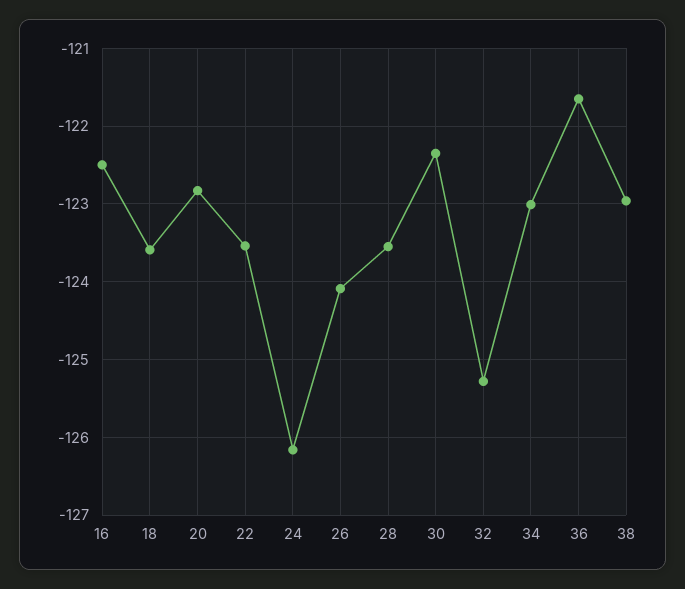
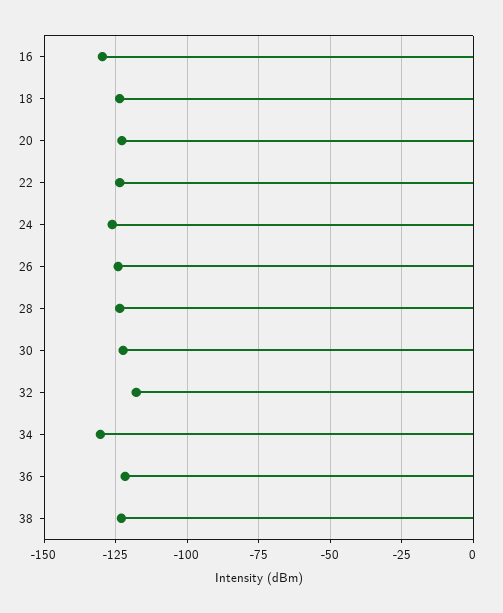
  {
-   "16": -122.5,
+   "16": -130,
    "18": -123.6,
    "20": -122.8,
    "22": -123.5,
    "24": -126.2,
    "26": -124.1,
    "28": -123.6,
    "30": -122.4,
-   "32": -125.3,
+   "32": -117.5,
-   "34": -123,
+   "34": -130,
    "36": -121.7,
    "38": -123
  }

